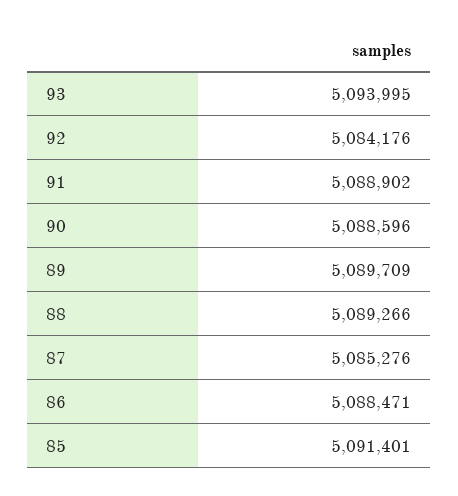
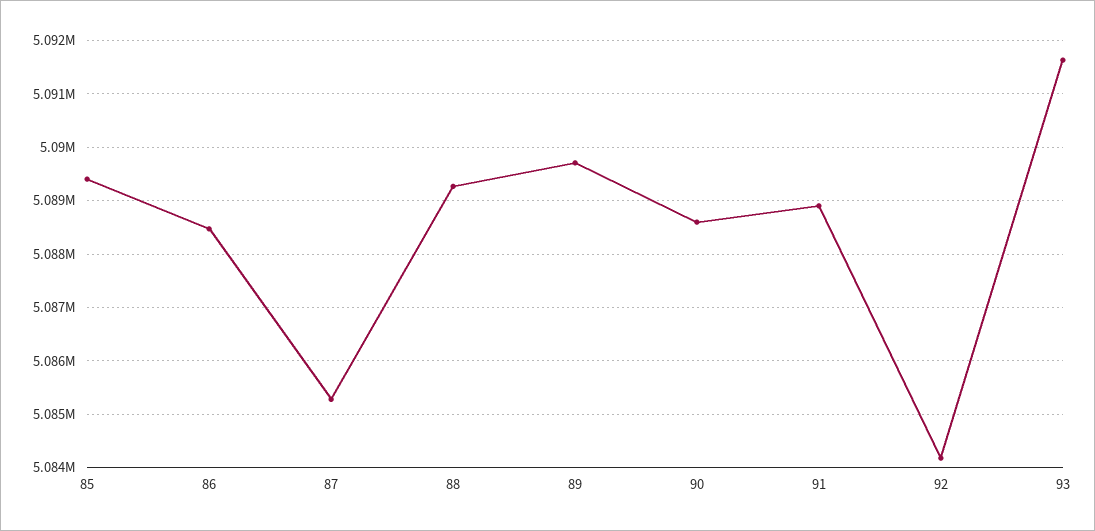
  {
-   "93": 5093995,
+   "93": 5091600,
    "92": 5084176,
    "91": 5088902,
    "90": 5088596,
    "89": 5089709,
    "88": 5089266,
    "87": 5085276,
    "86": 5088471,
-   "85": 5091401
+   "85": 5089400
  }

